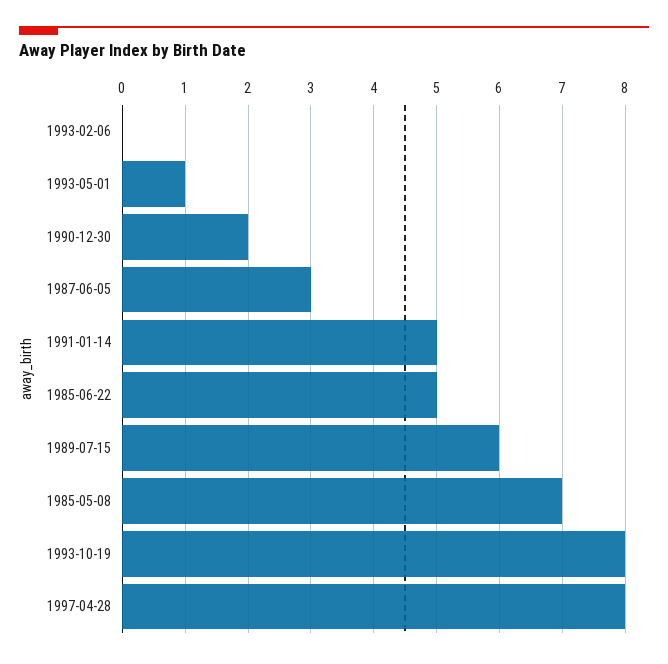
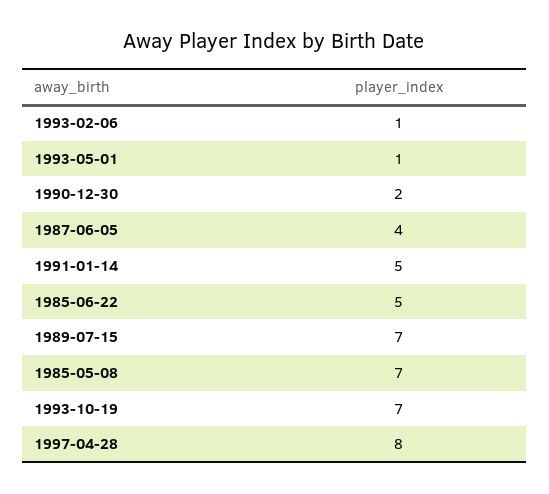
  {
-   "1993-02-06": 0,
+   "1993-02-06": 1,
    "1993-05-01": 1,
    "1990-12-30": 2,
-   "1987-06-05": 3,
+   "1987-06-05": 4,
    "1991-01-14": 5,
    "1985-06-22": 5,
-   "1989-07-15": 6,
+   "1989-07-15": 7,
    "1985-05-08": 7,
-   "1993-10-19": 8,
+   "1993-10-19": 7,
    "1997-04-28": 8
  }

